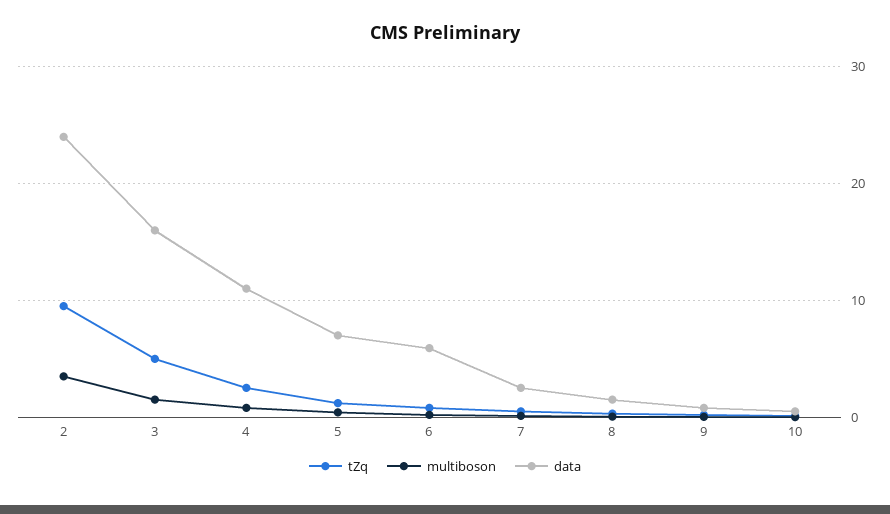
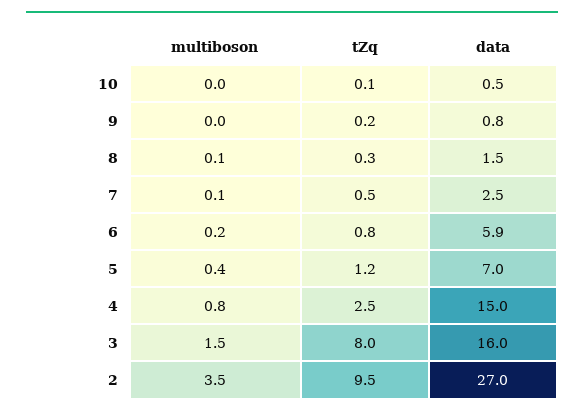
  {
    "tZq": {
      "2": 9.5,
-     "3": 5,
+     "3": 8,
      "4": 2.5,
      "5": 1.2,
      "6": 0.8,
      "7": 0.5,
      "8": 0.3,
      "9": 0.2,
      "10": 0.1
    },
    "multiboson": {
      "2": 3.5,
      "3": 1.5,
      "4": 0.8,
      "5": 0.4,
      "6": 0.2,
      "7": 0.1,
      "8": 0.1,
      "9": 0,
      "10": 0
    },
    "data": {
-     "2": 24,
+     "2": 27,
      "3": 16,
-     "4": 11,
+     "4": 15,
      "5": 7,
      "6": 5.9,
      "7": 2.5,
      "8": 1.5,
      "9": 0.8,
      "10": 0.5
    }
  }

